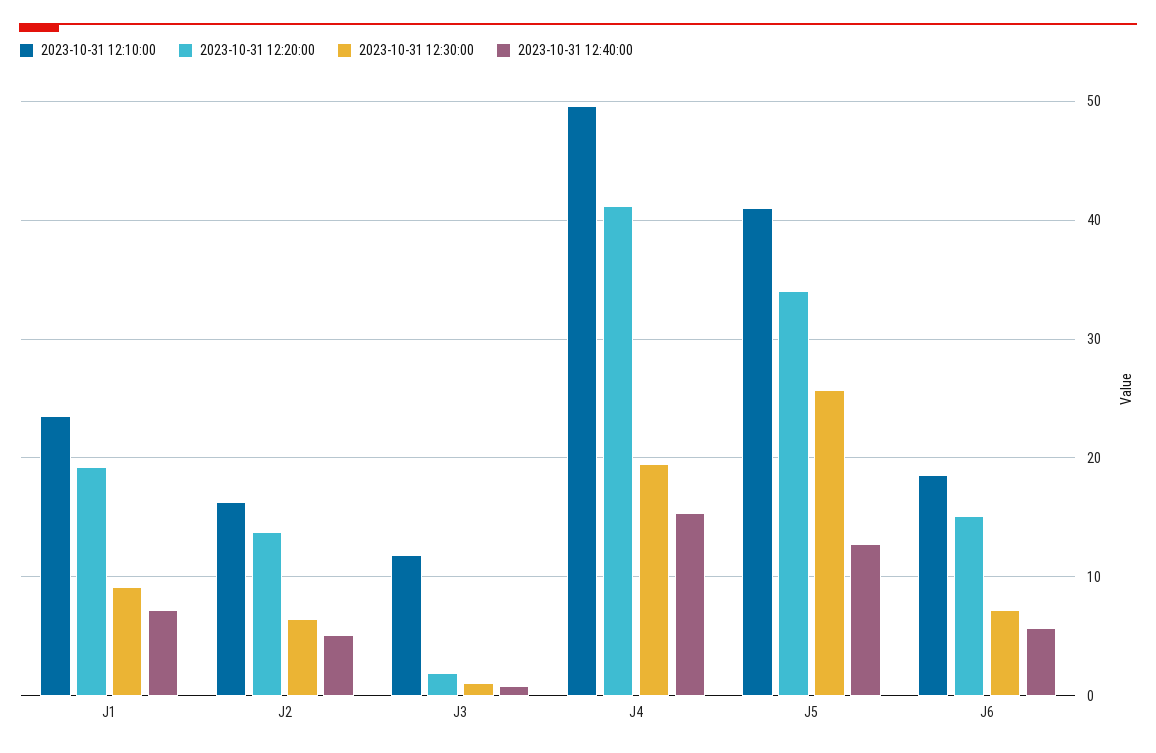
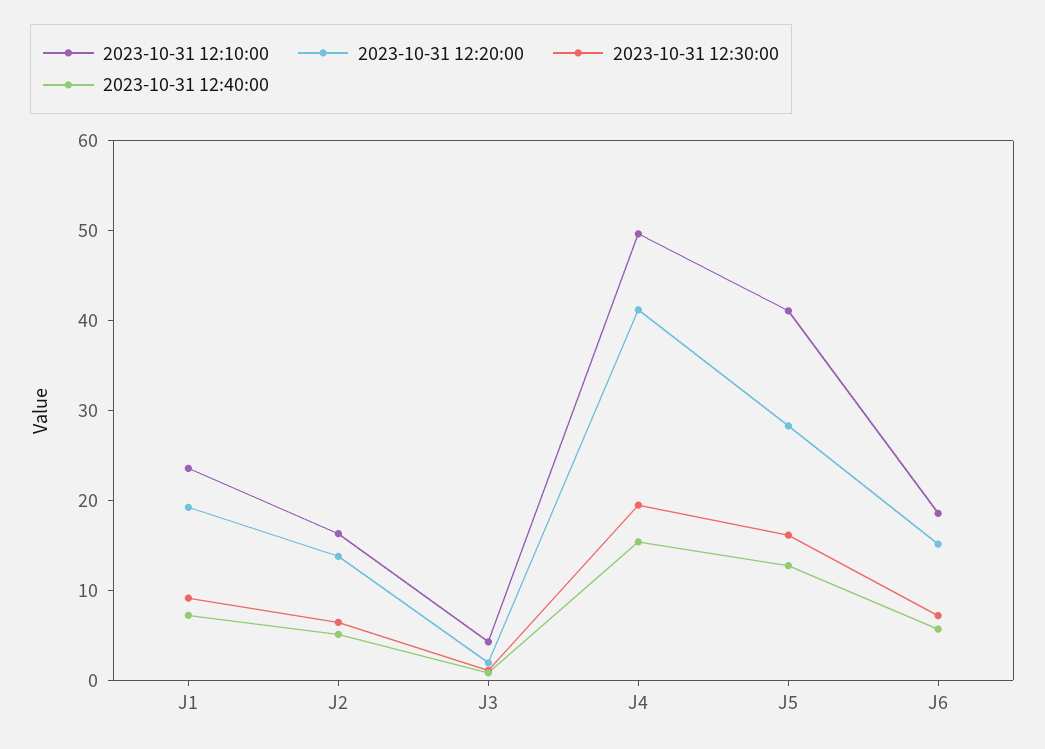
  {
    "2023-10-31 12:10:00": {
      "J1": 24,
      "J2": 16,
-     "J3": 12,
+     "J3": 4,
      "J4": 50,
      "J5": 41,
      "J6": 19
    },
    "2023-10-31 12:20:00": {
      "J1": 19,
      "J2": 14,
      "J3": 2,
      "J4": 41,
-     "J5": 34,
+     "J5": 28,
      "J6": 15
    },
    "2023-10-31 12:30:00": {
      "J1": 9,
      "J2": 6,
      "J3": 1,
      "J4": 19,
-     "J5": 26,
+     "J5": 16,
      "J6": 7
    },
    "2023-10-31 12:40:00": {
      "J1": 7,
      "J2": 5,
      "J3": 1,
      "J4": 15,
      "J5": 13,
      "J6": 6
    }
  }

